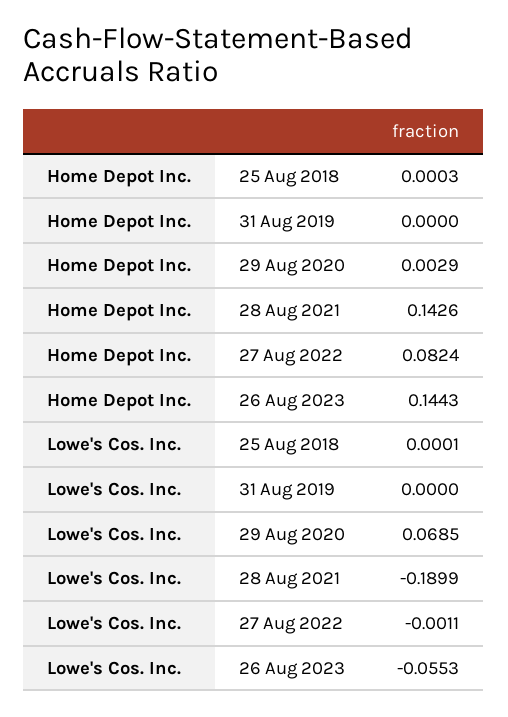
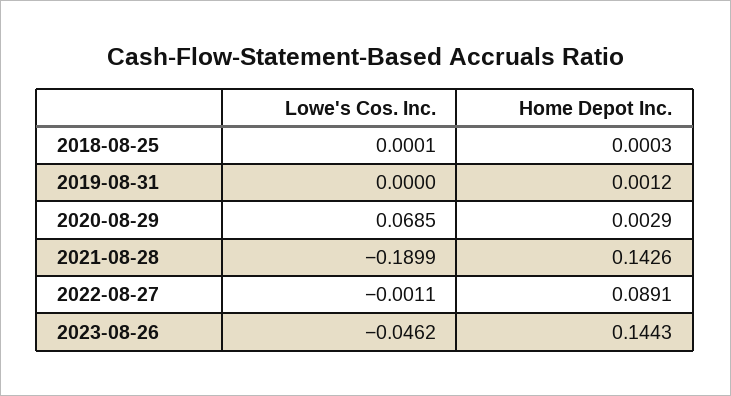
  {
    "Home Depot Inc.": {
      "25 Aug 2018": 0.0003,
-     "31 Aug 2019": 0,
+     "31 Aug 2019": 0.0012,
      "29 Aug 2020": 0.0029,
      "28 Aug 2021": 0.1426,
-     "27 Aug 2022": 0.0824,
+     "27 Aug 2022": 0.0891,
      "26 Aug 2023": 0.1443
    },
    "Lowe's Cos. Inc.": {
      "25 Aug 2018": 0.0001,
      "31 Aug 2019": 0,
      "29 Aug 2020": 0.0685,
      "28 Aug 2021": -0.1899,
      "27 Aug 2022": -0.0011,
-     "26 Aug 2023": -0.0553
+     "26 Aug 2023": -0.0462
    }
  }

